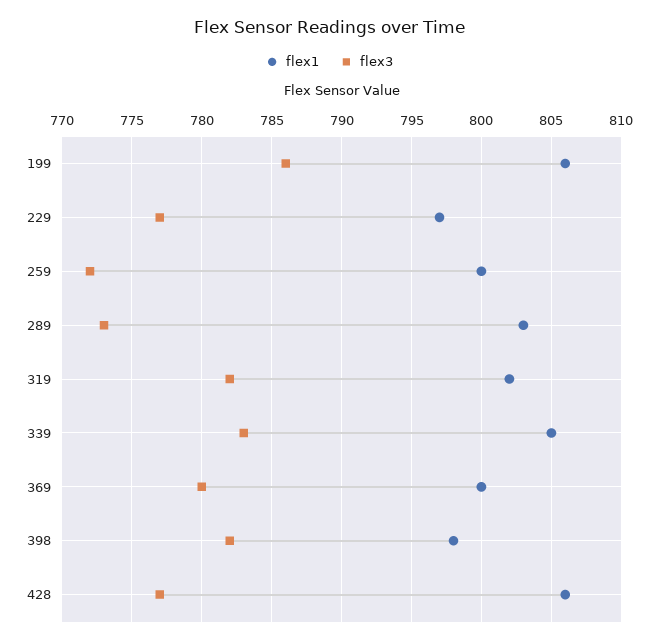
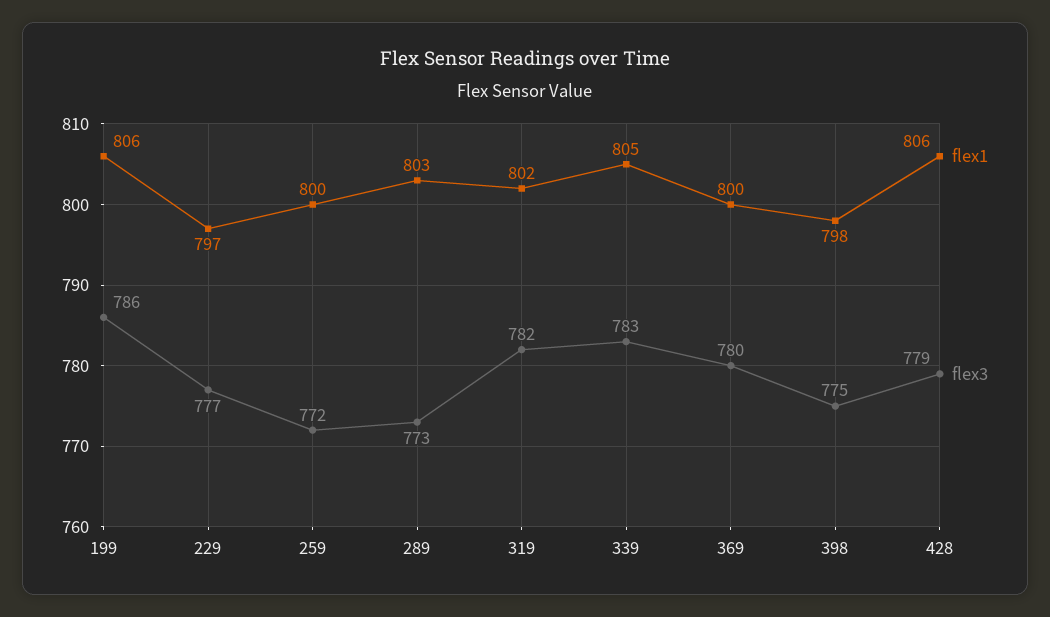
  {
    "flex1": {
      "199": 806,
      "229": 797,
      "259": 800,
      "289": 803,
      "319": 802,
      "339": 805,
      "369": 800,
      "398": 798,
      "428": 806
    },
    "flex3": {
      "199": 786,
      "229": 777,
      "259": 772,
      "289": 773,
      "319": 782,
      "339": 783,
      "369": 780,
-     "398": 782,
+     "398": 775,
-     "428": 777
+     "428": 779
    }
  }

